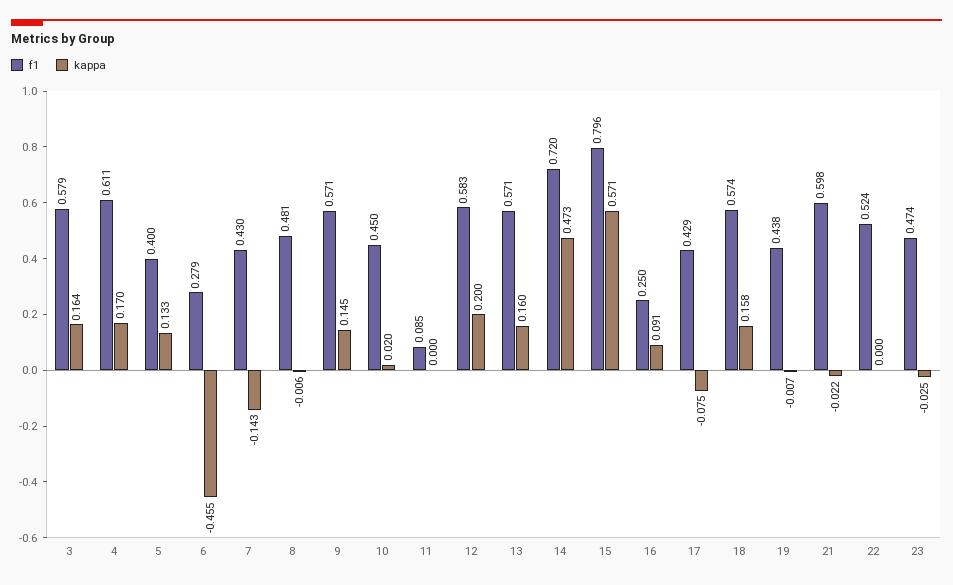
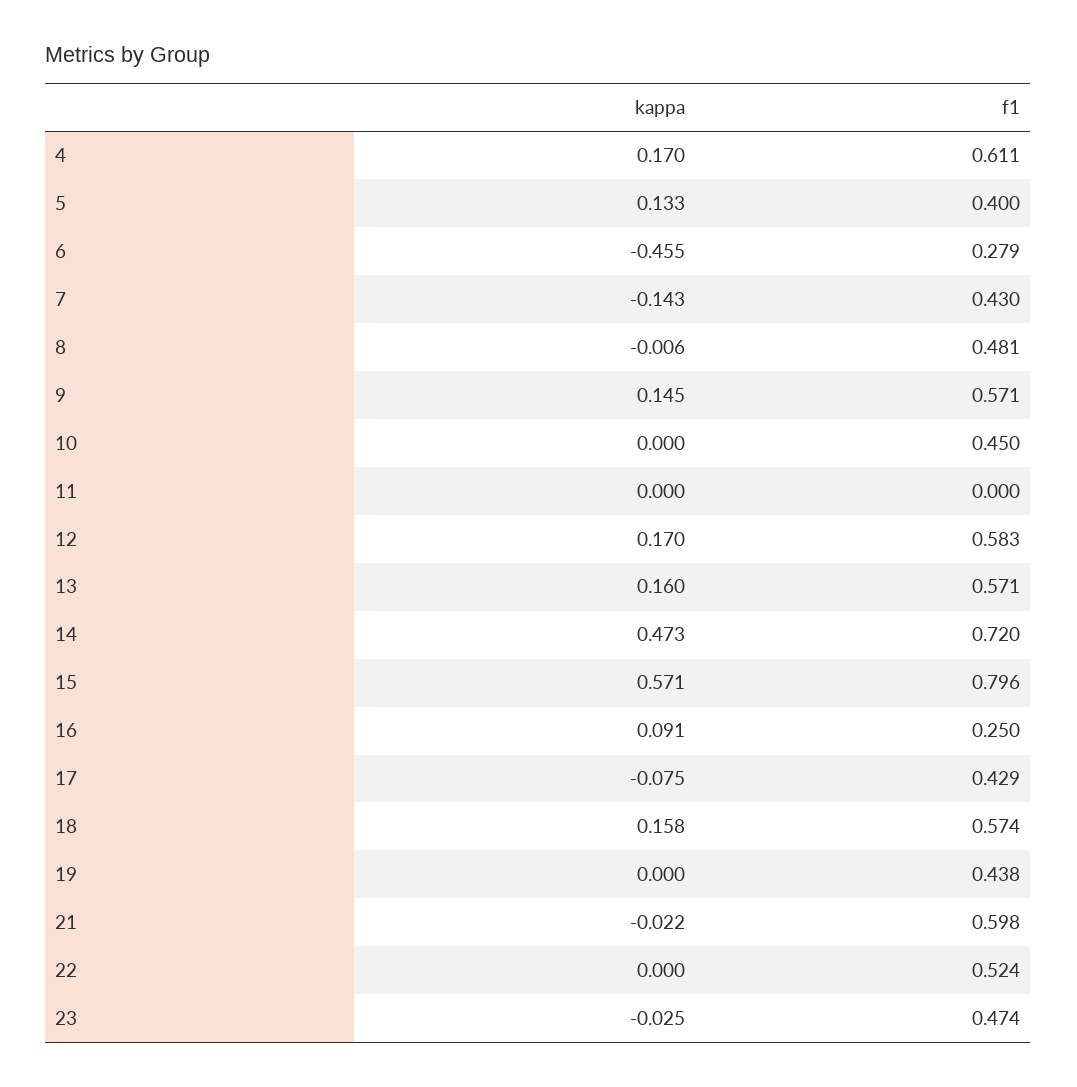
  {
    "f1": {
-     "3": 0.579,
      "4": 0.611,
      "5": 0.4,
      "6": 0.279,
      "7": 0.43,
      "8": 0.481,
      "9": 0.571,
      "10": 0.45,
-     "11": 0.085,
+     "11": 0,
      "12": 0.583,
      "13": 0.571,
      "14": 0.72,
      "15": 0.796,
      "16": 0.25,
      "17": 0.429,
      "18": 0.574,
      "19": 0.438,
      "21": 0.598,
      "22": 0.524,
      "23": 0.474
    },
    "kappa": {
-     "3": 0.164,
      "4": 0.17,
      "5": 0.133,
      "6": -0.455,
      "7": -0.143,
      "8": -0.006,
      "9": 0.145,
-     "10": 0.02,
+     "10": 0,
      "11": 0,
-     "12": 0.2,
+     "12": 0.17,
      "13": 0.16,
      "14": 0.473,
      "15": 0.571,
      "16": 0.091,
      "17": -0.075,
      "18": 0.158,
-     "19": -0.007,
+     "19": 0,
      "21": -0.022,
      "22": 0,
      "23": -0.025
    }
  }

